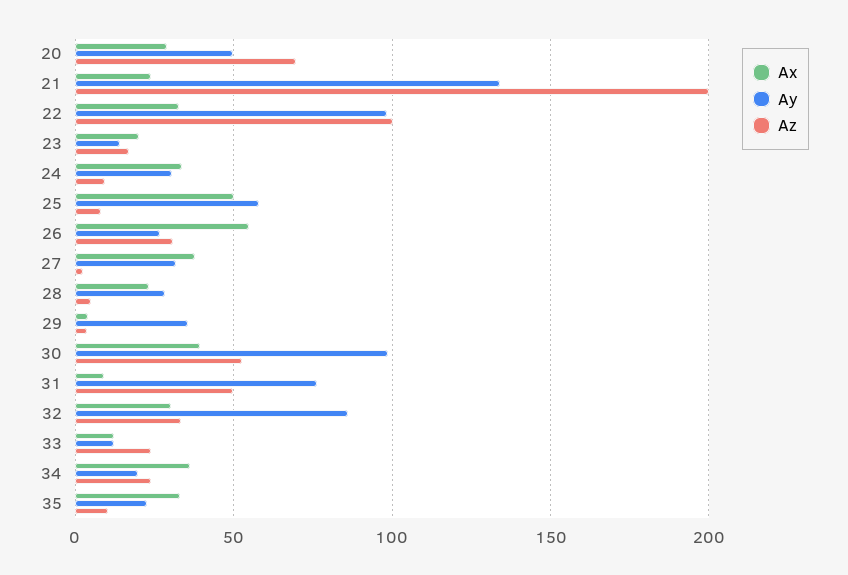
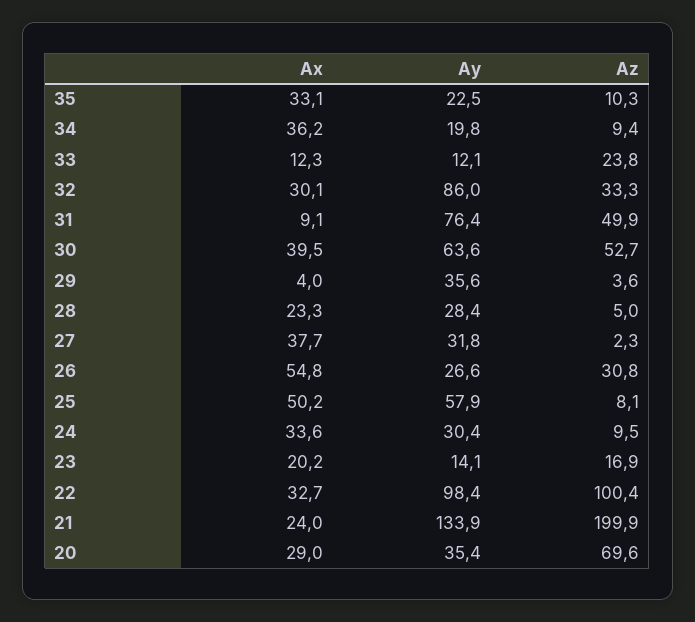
  {
    "Ax": {
      "20": 29,
      "21": 24,
      "22": 32.7,
      "23": 20.2,
      "24": 33.6,
      "25": 50.2,
      "26": 54.8,
      "27": 37.7,
      "28": 23.3,
      "29": 4,
      "30": 39.5,
      "31": 9.1,
      "32": 30.1,
      "33": 12.3,
      "34": 36.2,
      "35": 33.1
    },
    "Ay": {
-     "20": 50,
+     "20": 35.4,
      "21": 133.9,
      "22": 98.4,
      "23": 14.1,
      "24": 30.4,
      "25": 57.9,
      "26": 26.6,
      "27": 31.8,
      "28": 28.4,
      "29": 35.6,
-     "30": 100,
+     "30": 63.6,
      "31": 76.4,
      "32": 86,
      "33": 12.1,
      "34": 19.8,
      "35": 22.5
    },
    "Az": {
      "20": 69.6,
      "21": 199.9,
      "22": 100.4,
      "23": 16.9,
      "24": 9.5,
      "25": 8.1,
      "26": 30.8,
      "27": 2.3,
      "28": 5,
      "29": 3.6,
      "30": 52.7,
      "31": 49.9,
      "32": 33.3,
      "33": 23.8,
-     "34": 25,
+     "34": 9.4,
      "35": 10.3
    }
  }

